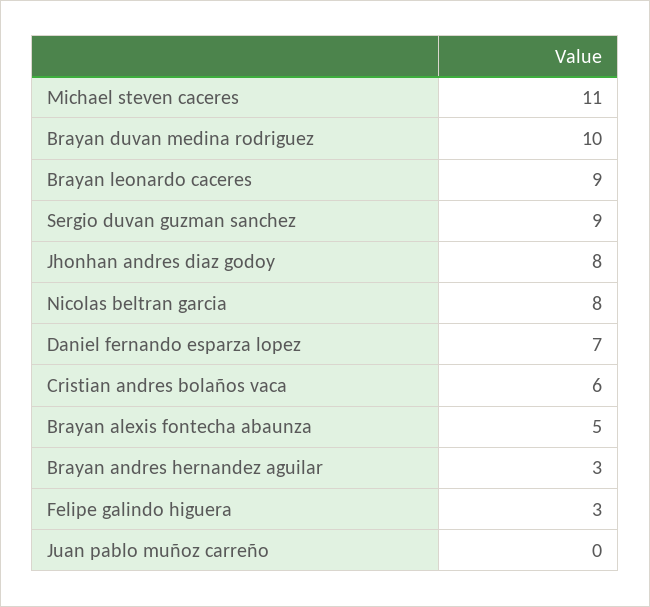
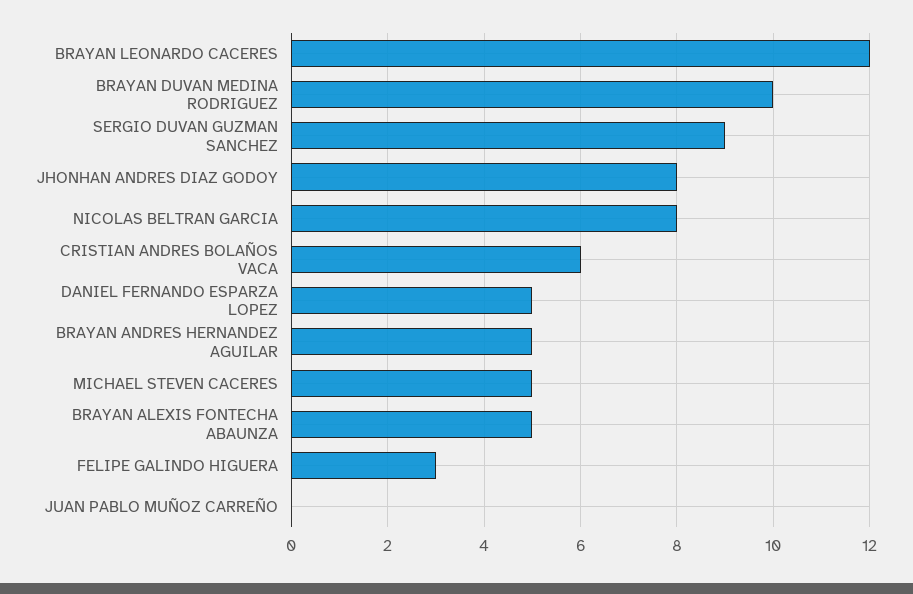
  {
-   "Michael steven caceres": 11,
+   "Michael steven caceres": 5,
    "Brayan duvan medina rodriguez": 10,
-   "Brayan leonardo caceres": 9,
+   "Brayan leonardo caceres": 12,
    "Sergio duvan guzman sanchez": 9,
    "Jhonhan andres diaz godoy": 8,
    "Nicolas beltran garcia": 8,
-   "Daniel fernando esparza lopez": 7,
+   "Daniel fernando esparza lopez": 5,
    "Cristian andres bolaños vaca": 6,
    "Brayan alexis fontecha abaunza": 5,
-   "Brayan andres hernandez aguilar": 3,
+   "Brayan andres hernandez aguilar": 5,
    "Felipe galindo higuera": 3,
    "Juan pablo muñoz carreño": 0
  }

